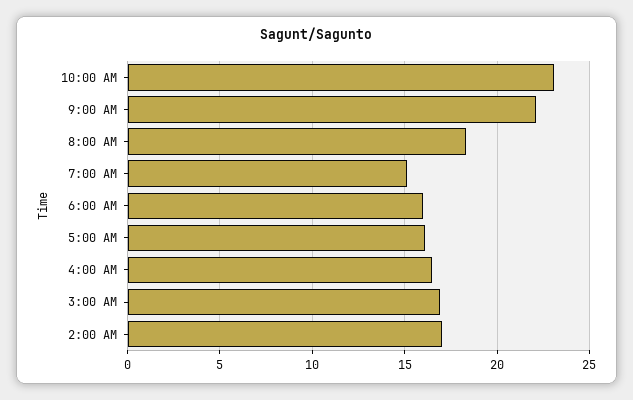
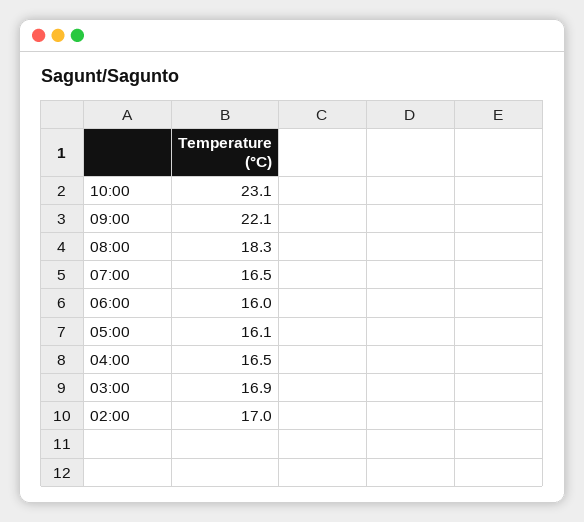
  {
    "10:00 AM": 23.1,
    "9:00 AM": 22.1,
    "8:00 AM": 18.3,
-   "7:00 AM": 15,
+   "7:00 AM": 16.5,
    "6:00 AM": 16,
    "5:00 AM": 16.1,
    "4:00 AM": 16.5,
    "3:00 AM": 16.9,
    "2:00 AM": 17
  }

